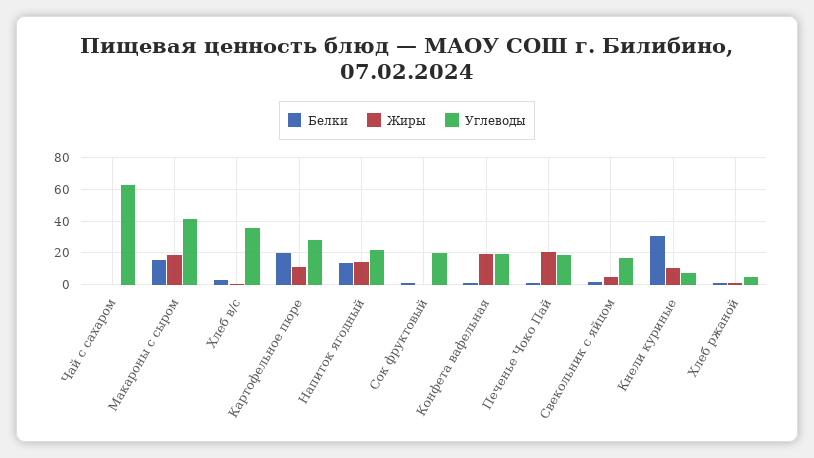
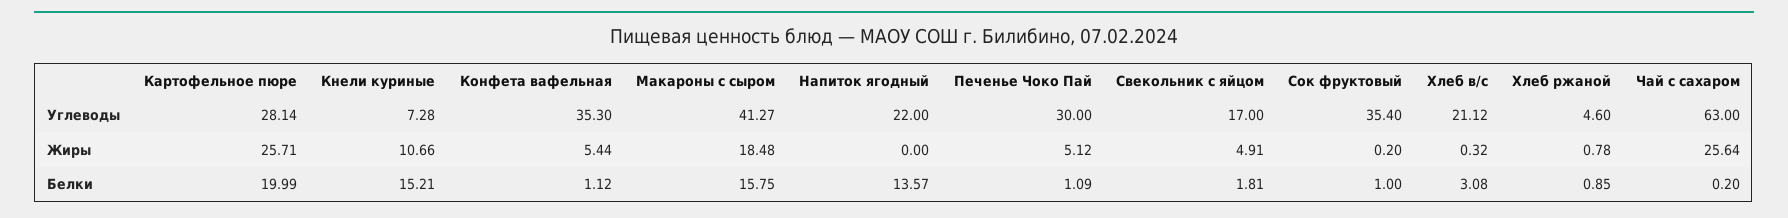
  {
    "Белки": {
      "Чай с сахаром": 0.2,
      "Макароны с сыром": 15.75,
      "Хлеб в/с": 3.08,
      "Картофельное пюре": 19.99,
      "Напиток ягодный": 13.57,
      "Сок фруктовый": 1,
      "Конфета вафельная": 1.12,
      "Печенье Чоко Пай": 1.09,
      "Свекольник с яйцом": 1.81,
-     "Кнели куриные": 30,
+     "Кнели куриные": 15.21,
      "Хлеб ржаной": 0.85
    },
    "Жиры": {
-     "Чай с сахаром": 0,
+     "Чай с сахаром": 25.64,
      "Макароны с сыром": 18.48,
      "Хлеб в/с": 0.32,
-     "Картофельное пюре": 10,
+     "Картофельное пюре": 25.71,
-     "Напиток ягодный": 15,
+     "Напиток ягодный": 0,
      "Сок фруктовый": 0.2,
-     "Конфета вафельная": 20,
+     "Конфета вафельная": 5.44,
-     "Печенье Чоко Пай": 20,
+     "Печенье Чоко Пай": 5.12,
      "Свекольник с яйцом": 4.91,
      "Кнели куриные": 10.66,
      "Хлеб ржаной": 0.78
    },
    "Углеводы": {
      "Чай с сахаром": 63,
      "Макароны с сыром": 41.27,
-     "Хлеб в/с": 35,
+     "Хлеб в/с": 21.12,
      "Картофельное пюре": 28.14,
      "Напиток ягодный": 22,
-     "Сок фруктовый": 20,
+     "Сок фруктовый": 35.4,
-     "Конфета вафельная": 20,
+     "Конфета вафельная": 35.3,
-     "Печенье Чоко Пай": 20,
+     "Печенье Чоко Пай": 30,
      "Свекольник с яйцом": 17,
      "Кнели куриные": 7.28,
      "Хлеб ржаной": 4.6
    }
  }

